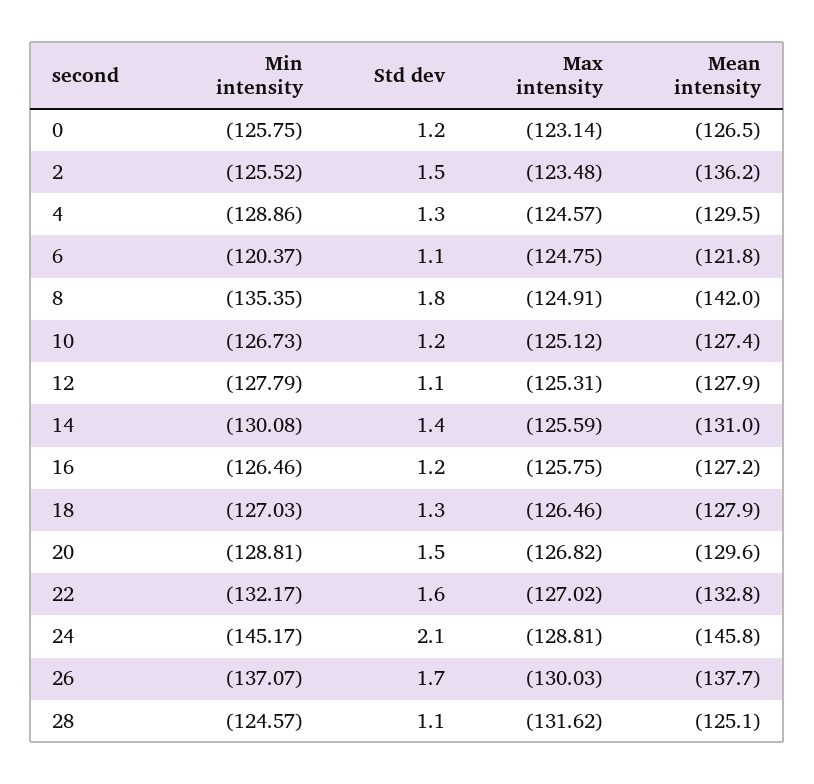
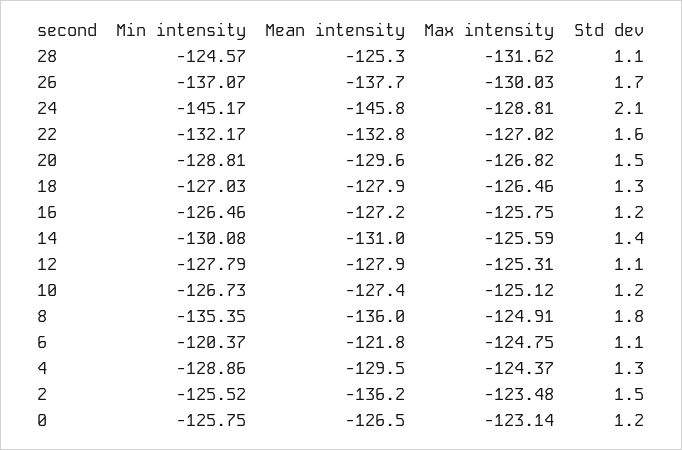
  {
    "Min intensity": {
      "0": -125.75,
      "2": -125.52,
      "4": -128.86,
      "6": -120.37,
      "8": -135.35,
      "10": -126.73,
      "12": -127.79,
      "14": -130.08,
      "16": -126.46,
      "18": -127.03,
      "20": -128.81,
      "22": -132.17,
      "24": -145.17,
      "26": -137.07,
      "28": -124.57
    },
    "Std dev": {
      "0": 1.2,
      "2": 1.5,
      "4": 1.3,
      "6": 1.1,
      "8": 1.8,
      "10": 1.2,
      "12": 1.1,
      "14": 1.4,
      "16": 1.2,
      "18": 1.3,
      "20": 1.5,
      "22": 1.6,
      "24": 2.1,
      "26": 1.7,
      "28": 1.1
    },
    "Max intensity": {
      "0": -123.14,
      "2": -123.48,
-     "4": -124.57,
+     "4": -124.37,
      "6": -124.75,
      "8": -124.91,
      "10": -125.12,
      "12": -125.31,
      "14": -125.59,
      "16": -125.75,
      "18": -126.46,
      "20": -126.82,
      "22": -127.02,
      "24": -128.81,
      "26": -130.03,
      "28": -131.62
    },
    "Mean intensity": {
      "0": -126.5,
      "2": -136.2,
      "4": -129.5,
      "6": -121.8,
-     "8": -142,
+     "8": -136,
      "10": -127.4,
      "12": -127.9,
      "14": -131,
      "16": -127.2,
      "18": -127.9,
      "20": -129.6,
      "22": -132.8,
      "24": -145.8,
      "26": -137.7,
-     "28": -125.1
+     "28": -125.3
    }
  }

